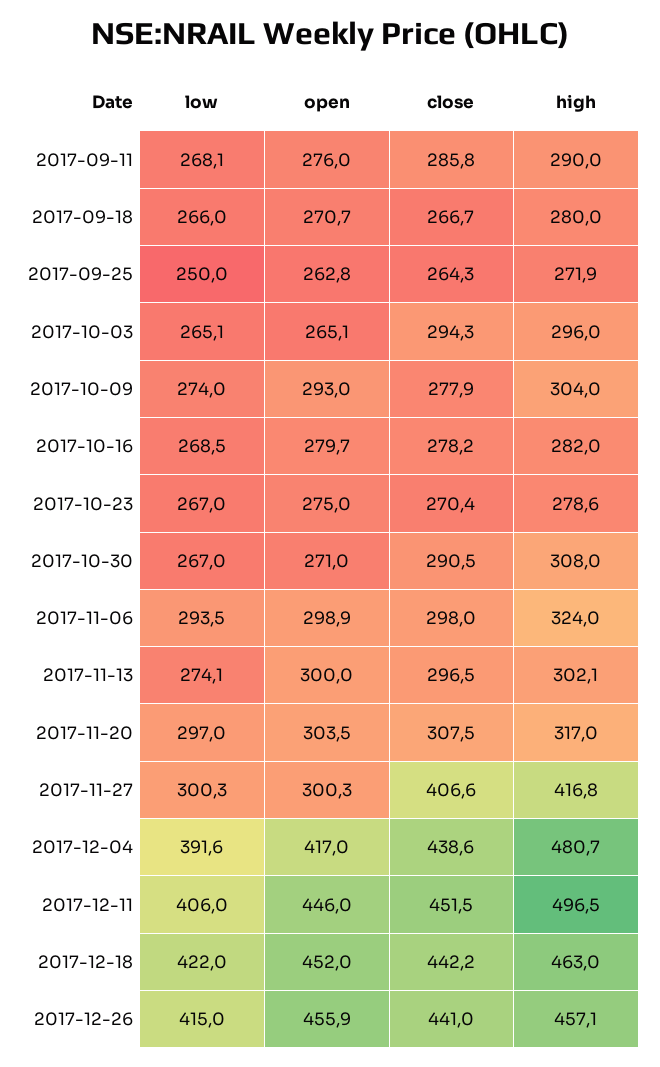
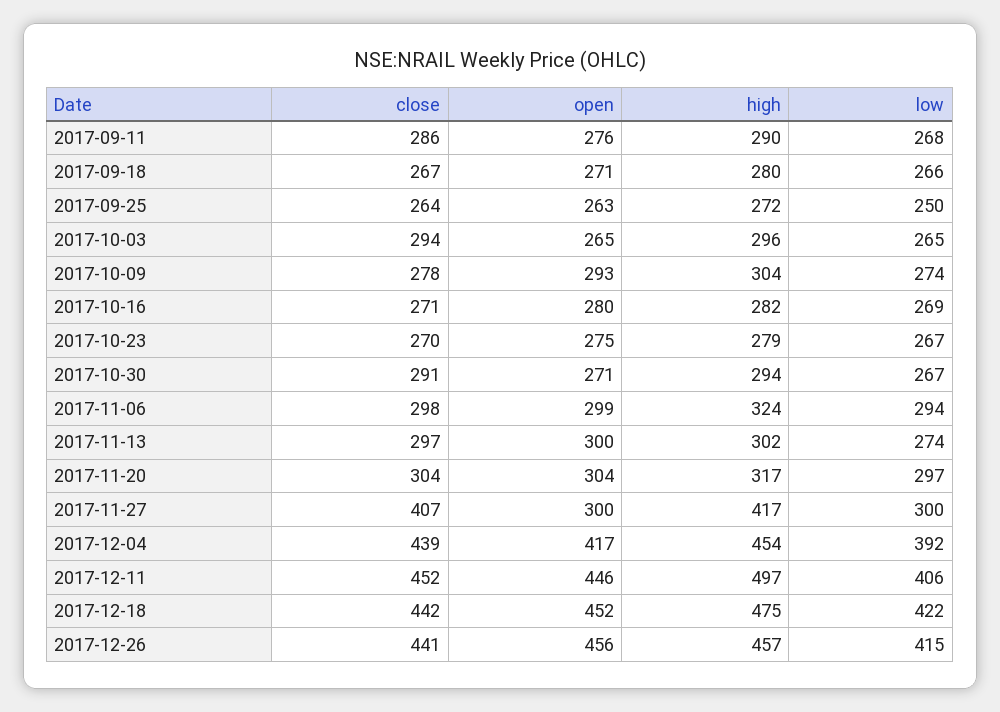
  {
    "low": {
      "2017-09-11": 268.1,
      "2017-09-18": 266,
      "2017-09-25": 250,
      "2017-10-03": 265.1,
      "2017-10-09": 274,
      "2017-10-16": 268.5,
      "2017-10-23": 267,
      "2017-10-30": 267,
      "2017-11-06": 293.5,
      "2017-11-13": 274.1,
      "2017-11-20": 297,
      "2017-11-27": 300.3,
      "2017-12-04": 391.6,
      "2017-12-11": 406,
      "2017-12-18": 422,
      "2017-12-26": 415
    },
    "open": {
      "2017-09-11": 276,
      "2017-09-18": 270.7,
      "2017-09-25": 262.8,
      "2017-10-03": 265.1,
      "2017-10-09": 293,
      "2017-10-16": 279.7,
      "2017-10-23": 275,
      "2017-10-30": 271,
      "2017-11-06": 298.9,
      "2017-11-13": 300,
      "2017-11-20": 303.5,
      "2017-11-27": 300.3,
      "2017-12-04": 417,
      "2017-12-11": 446,
      "2017-12-18": 452,
      "2017-12-26": 455.9
    },
    "close": {
      "2017-09-11": 285.8,
      "2017-09-18": 266.7,
      "2017-09-25": 264.3,
      "2017-10-03": 294.3,
      "2017-10-09": 277.9,
-     "2017-10-16": 278.2,
+     "2017-10-16": 271,
      "2017-10-23": 270.4,
      "2017-10-30": 290.5,
      "2017-11-06": 298,
      "2017-11-13": 296.5,
-     "2017-11-20": 307.5,
+     "2017-11-20": 304,
      "2017-11-27": 406.6,
      "2017-12-04": 438.6,
      "2017-12-11": 451.5,
      "2017-12-18": 442.2,
      "2017-12-26": 441
    },
    "high": {
      "2017-09-11": 290,
      "2017-09-18": 280,
      "2017-09-25": 271.9,
      "2017-10-03": 296,
      "2017-10-09": 304,
      "2017-10-16": 282,
      "2017-10-23": 278.6,
-     "2017-10-30": 308,
+     "2017-10-30": 294,
      "2017-11-06": 324,
      "2017-11-13": 302.1,
      "2017-11-20": 317,
      "2017-11-27": 416.8,
-     "2017-12-04": 480.7,
+     "2017-12-04": 454,
      "2017-12-11": 496.5,
-     "2017-12-18": 463,
+     "2017-12-18": 475,
      "2017-12-26": 457.1
    }
  }

